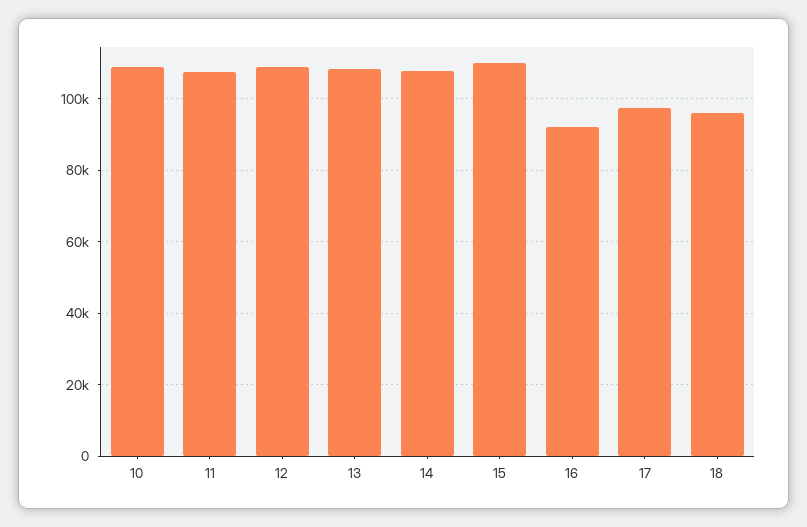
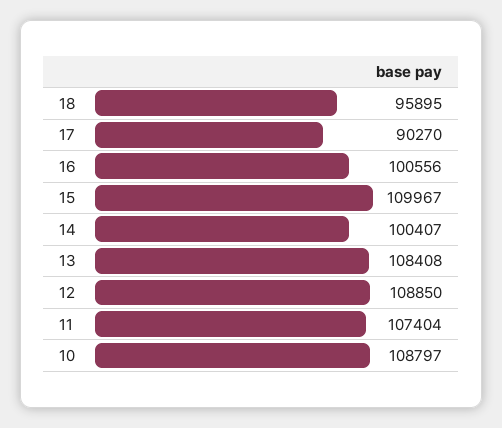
  {
    "10": 108797,
    "11": 107404,
    "12": 108850,
    "13": 108408,
-   "14": 108000,
+   "14": 100407,
    "15": 109967,
-   "16": 92000,
+   "16": 100556,
-   "17": 98000,
+   "17": 90270,
    "18": 95895
  }

